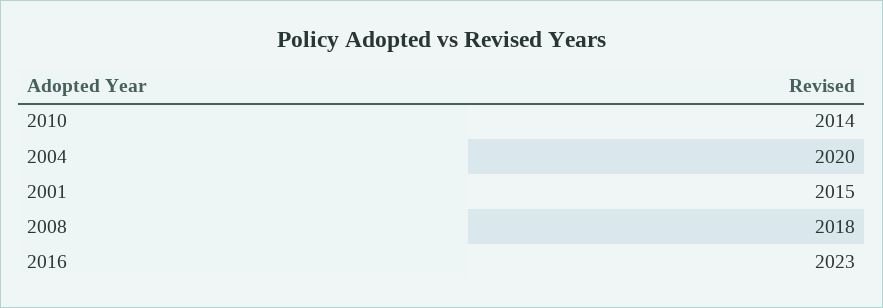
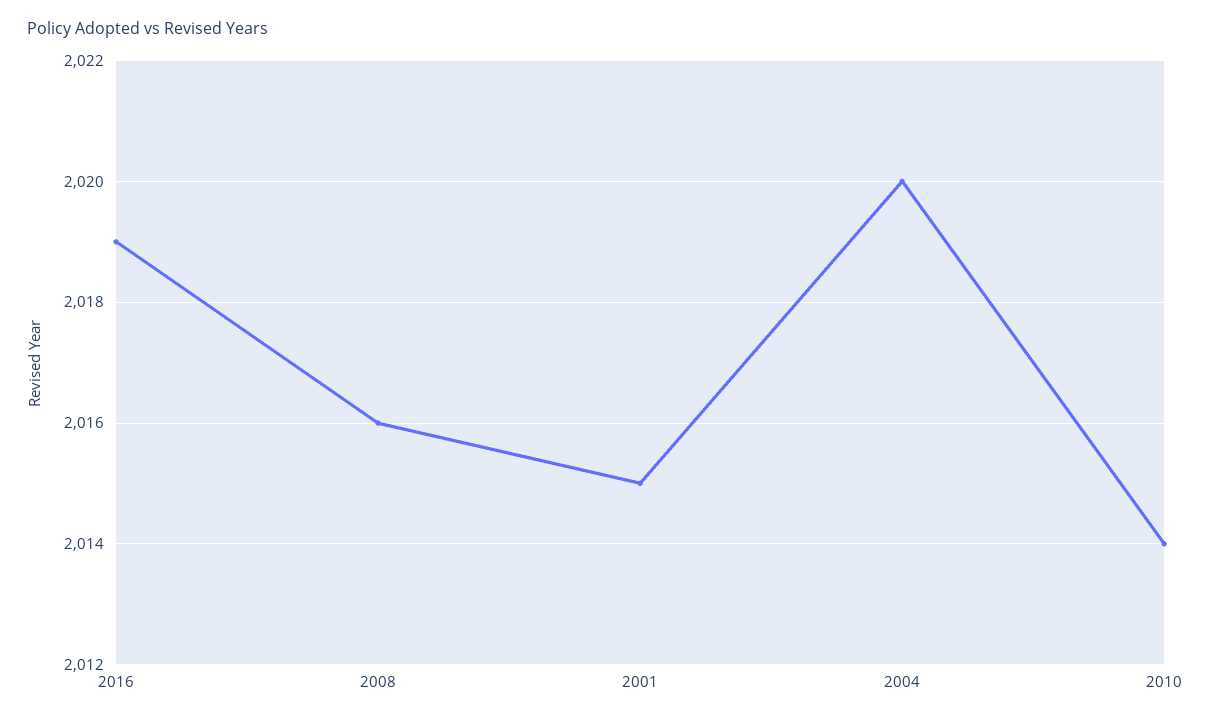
  {
    "2010": 2014,
    "2004": 2020,
    "2001": 2015,
-   "2008": 2018,
+   "2008": 2016,
-   "2016": 2023
+   "2016": 2019
  }

